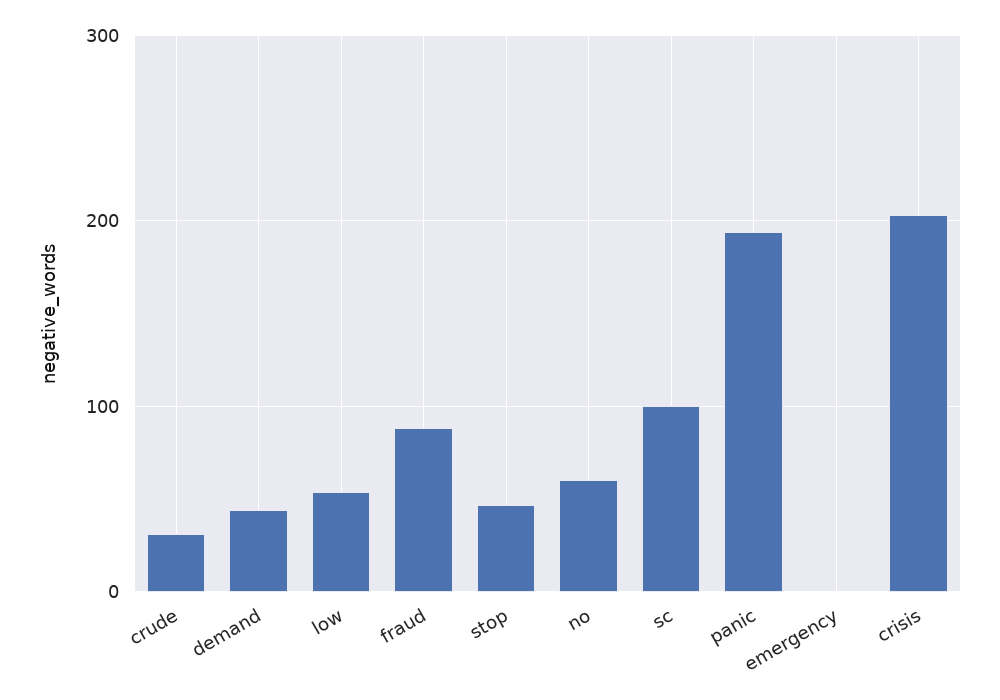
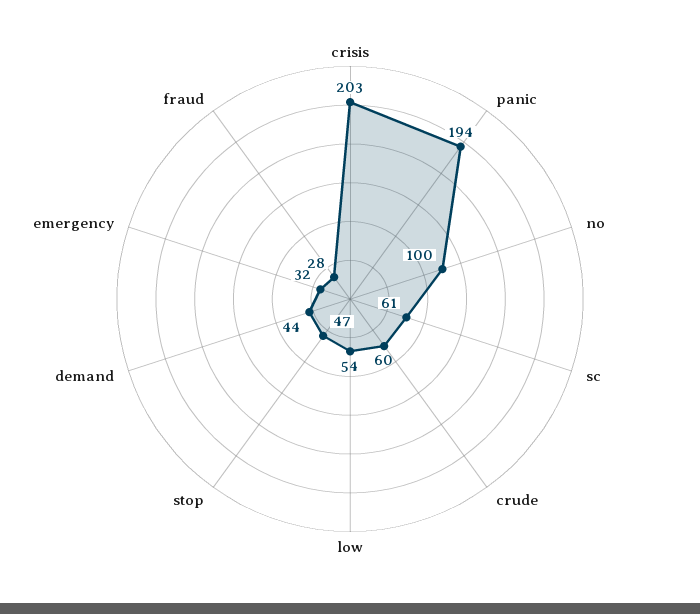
  {
-   "crude": 30,
+   "crude": 60,
    "demand": 44,
    "low": 54,
-   "fraud": 90,
+   "fraud": 28,
    "stop": 47,
-   "no": 60,
+   "no": 100,
-   "sc": 100,
+   "sc": 61,
    "panic": 194,
-   "emergency": 0,
+   "emergency": 32,
    "crisis": 203
  }

